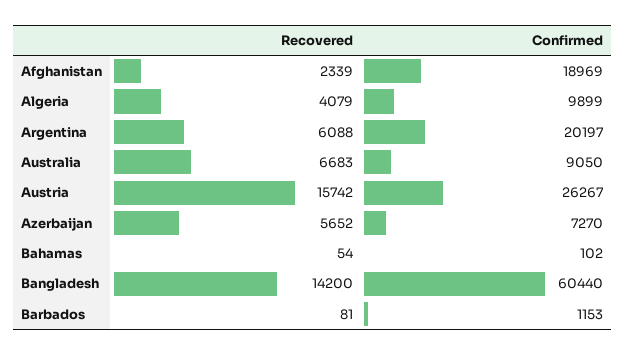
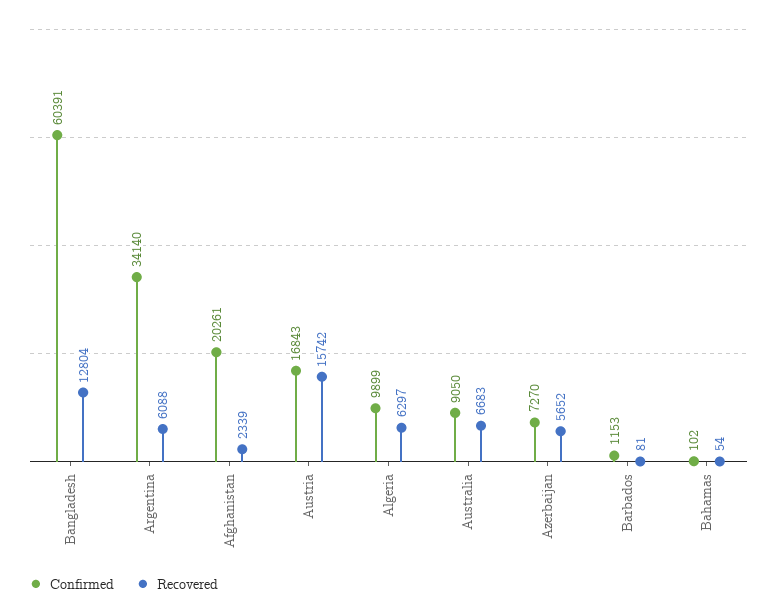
  {
    "Recovered": {
      "Afghanistan": 2339,
-     "Algeria": 4079,
+     "Algeria": 6297,
      "Argentina": 6088,
      "Australia": 6683,
      "Austria": 15742,
      "Azerbaijan": 5652,
      "Bahamas": 54,
-     "Bangladesh": 14200,
+     "Bangladesh": 12804,
      "Barbados": 81
    },
    "Confirmed": {
-     "Afghanistan": 18969,
+     "Afghanistan": 20261,
      "Algeria": 9899,
-     "Argentina": 20197,
+     "Argentina": 34140,
      "Australia": 9050,
-     "Austria": 26267,
+     "Austria": 16843,
      "Azerbaijan": 7270,
      "Bahamas": 102,
-     "Bangladesh": 60440,
+     "Bangladesh": 60391,
      "Barbados": 1153
    }
  }

